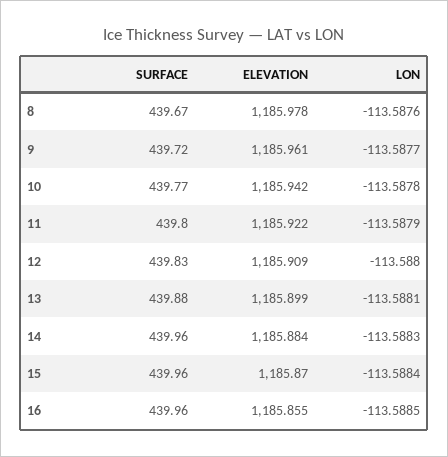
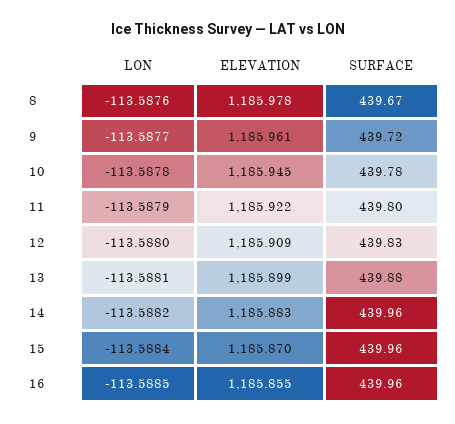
  {
    "SURFACE": {
      "8": 439.67,
      "9": 439.72,
-     "10": 439.77,
+     "10": 439.78,
      "11": 439.8,
      "12": 439.83,
      "13": 439.88,
      "14": 439.96,
      "15": 439.96,
      "16": 439.96
    },
    "ELEVATION": {
      "8": 1185.978,
      "9": 1185.961,
-     "10": 1185.942,
+     "10": 1185.945,
      "11": 1185.922,
      "12": 1185.909,
      "13": 1185.899,
-     "14": 1185.884,
+     "14": 1185.883,
      "15": 1185.87,
      "16": 1185.855
    },
    "LON": {
      "8": -113.5876,
      "9": -113.5877,
      "10": -113.5878,
      "11": -113.5879,
      "12": -113.588,
      "13": -113.5881,
-     "14": -113.5883,
+     "14": -113.5882,
      "15": -113.5884,
      "16": -113.5885
    }
  }

